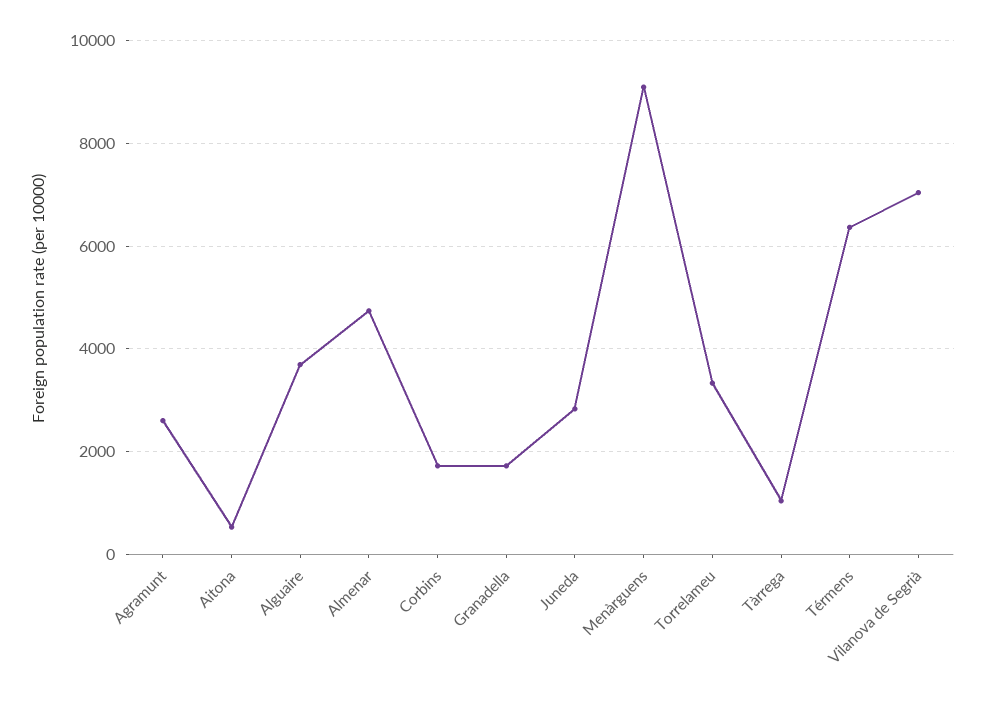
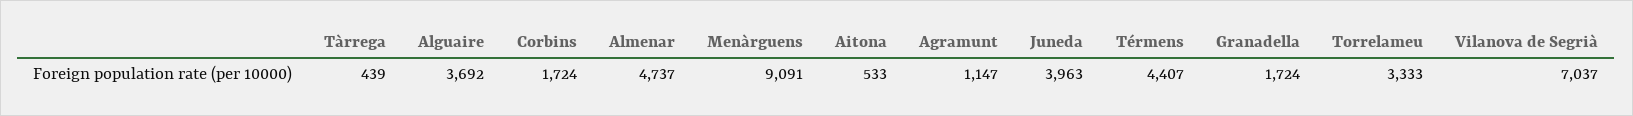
  {
-   "Agramunt": 2600,
+   "Agramunt": 1147,
    "Aitona": 533,
    "Alguaire": 3692,
    "Almenar": 4737,
    "Corbins": 1724,
    "Granadella": 1724,
-   "Juneda": 2800,
+   "Juneda": 3963,
    "Menàrguens": 9091,
    "Torrelameu": 3333,
-   "Tàrrega": 1000,
+   "Tàrrega": 439,
-   "Térmens": 6400,
+   "Térmens": 4407,
    "Vilanova de Segrià": 7037
  }

